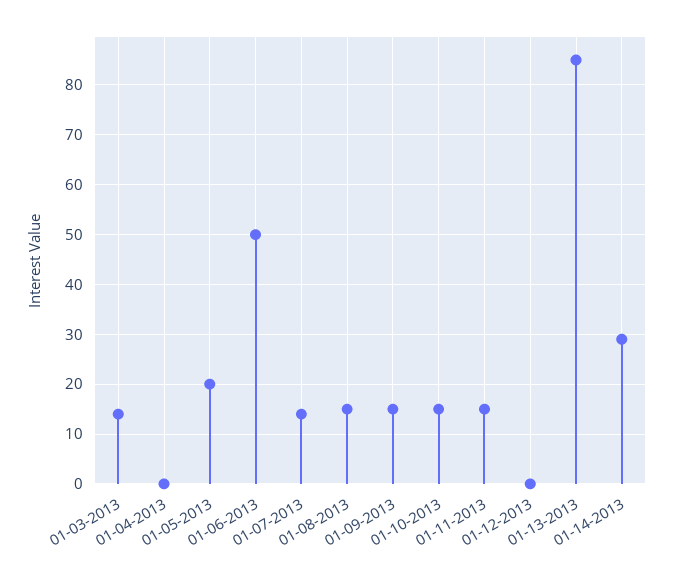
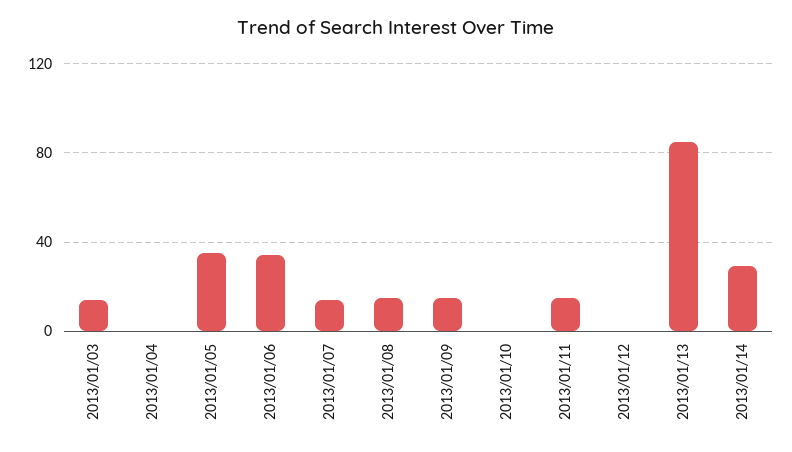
  {
    "01-03-2013": 15,
    "01-04-2013": 0,
-   "01-05-2013": 20,
+   "01-05-2013": 35,
-   "01-06-2013": 50,
+   "01-06-2013": 35,
    "01-07-2013": 15,
    "01-08-2013": 15,
    "01-09-2013": 15,
-   "01-10-2013": 15,
+   "01-10-2013": 0,
    "01-11-2013": 15,
    "01-12-2013": 0,
    "01-13-2013": 85,
    "01-14-2013": 30
  }

